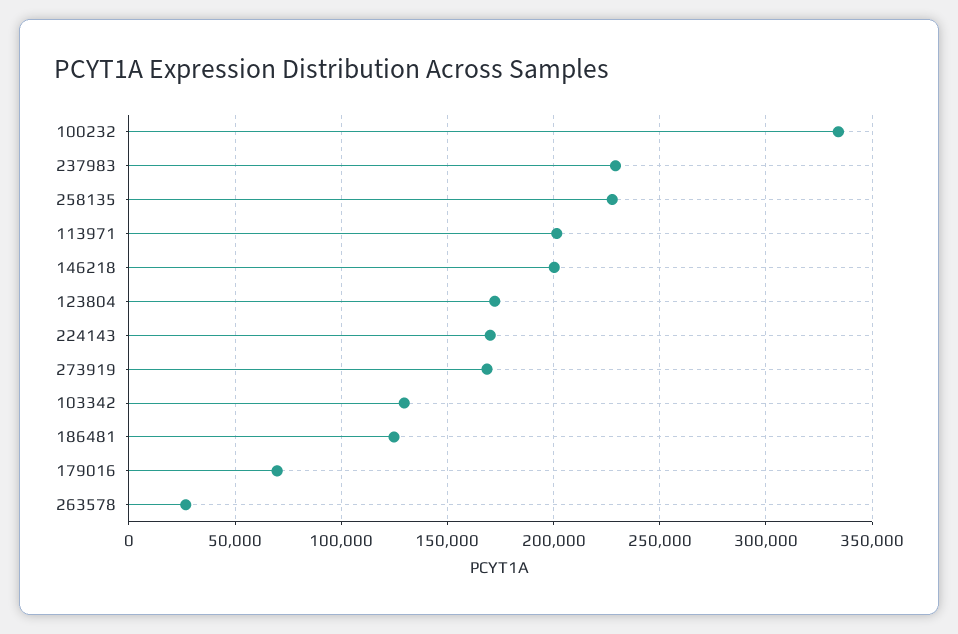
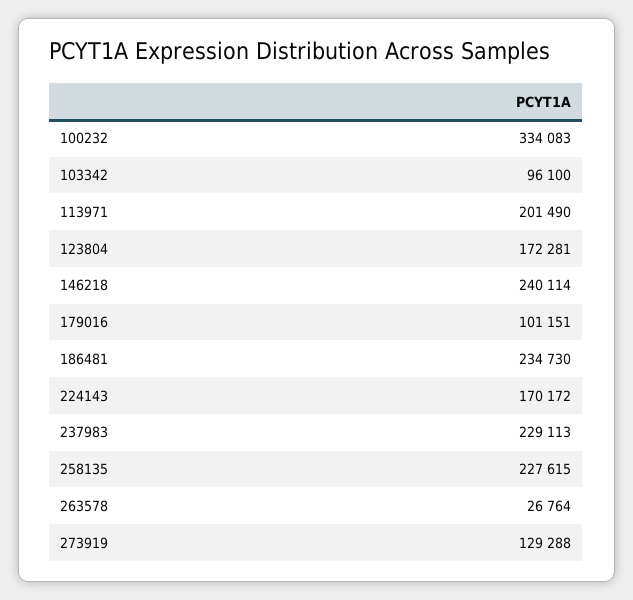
  {
    "100232": 334083,
    "237983": 229113,
    "258135": 227615,
    "113971": 201490,
-   "146218": 200000,
+   "146218": 240114,
    "123804": 172281,
    "224143": 170172,
-   "273919": 170000,
+   "273919": 129288,
-   "103342": 130000,
+   "103342": 96100,
-   "186481": 125000,
+   "186481": 234730,
-   "179016": 70000,
+   "179016": 101151,
    "263578": 26764
  }

